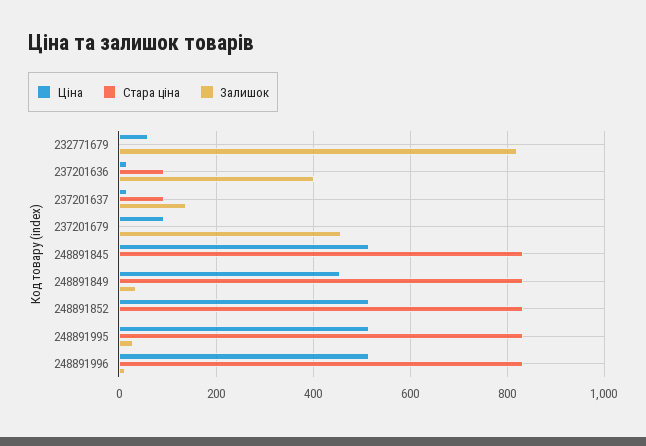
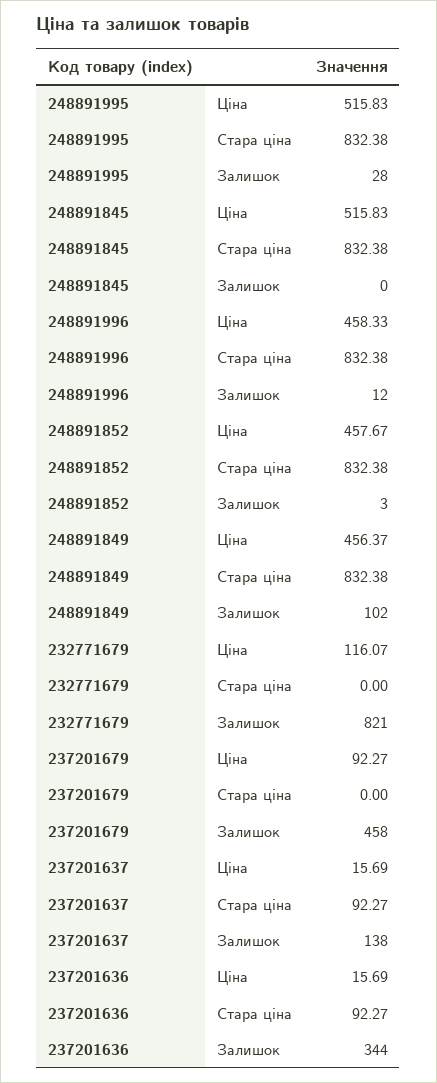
  {
    "Ціна": {
-     "232771679": 60,
+     "232771679": 116.07,
      "237201636": 15.69,
      "237201637": 15.69,
      "237201679": 92.27,
      "248891845": 515.83,
      "248891849": 456.37,
-     "248891852": 520,
+     "248891852": 457.67,
      "248891995": 515.83,
-     "248891996": 520
+     "248891996": 458.33
    },
    "Стара ціна": {
      "232771679": 0,
      "237201636": 92.27,
      "237201637": 92.27,
      "237201679": 0,
      "248891845": 832.38,
      "248891849": 832.38,
      "248891852": 832.38,
      "248891995": 832.38,
      "248891996": 832.38
    },
    "Залишок": {
      "232771679": 821,
-     "237201636": 400,
+     "237201636": 344,
      "237201637": 138,
      "237201679": 458,
      "248891845": 0,
-     "248891849": 40,
+     "248891849": 102,
      "248891852": 3,
      "248891995": 28,
      "248891996": 12
    }
  }

